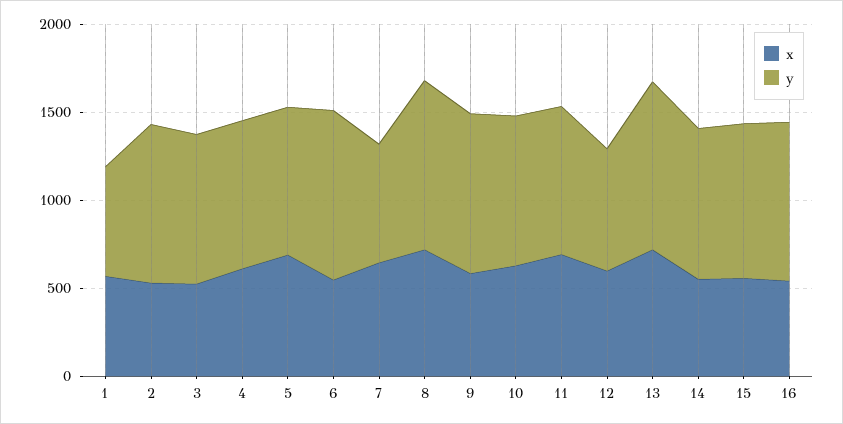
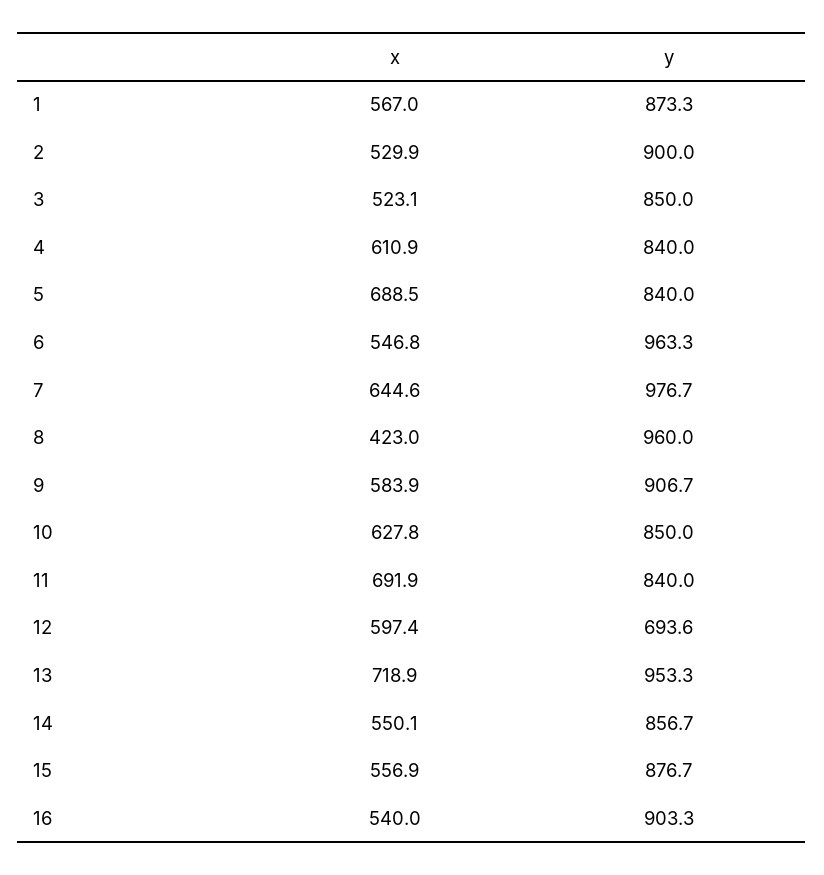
  {
    "x": {
      "1": 567,
      "2": 529.9,
      "3": 523.1,
      "4": 610.9,
      "5": 688.5,
      "6": 546.8,
      "7": 644.6,
-     "8": 700,
+     "8": 423,
      "9": 583.9,
      "10": 627.8,
      "11": 691.9,
      "12": 597.4,
      "13": 718.9,
      "14": 550.1,
      "15": 556.9,
      "16": 540
    },
    "y": {
-     "1": 600,
+     "1": 873.3,
      "2": 900,
      "3": 850,
      "4": 840,
      "5": 840,
      "6": 963.3,
-     "7": 700,
+     "7": 976.7,
      "8": 960,
      "9": 906.7,
      "10": 850,
      "11": 840,
      "12": 693.6,
      "13": 953.3,
      "14": 856.7,
      "15": 876.7,
      "16": 903.3
    }
  }

